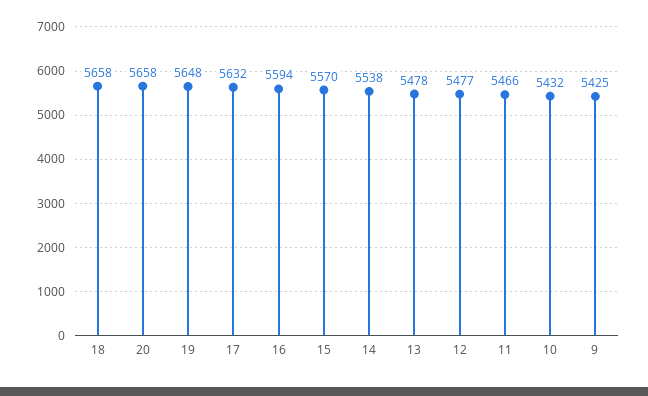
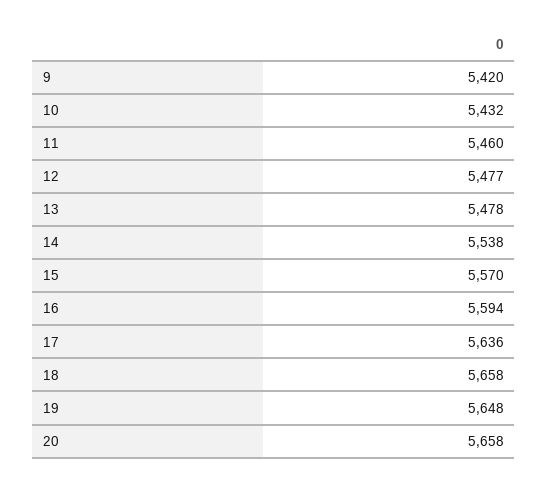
  {
    "18": 5658,
    "20": 5658,
    "19": 5648,
-   "17": 5632,
+   "17": 5636,
    "16": 5594,
    "15": 5570,
    "14": 5538,
    "13": 5478,
    "12": 5477,
-   "11": 5466,
+   "11": 5460,
    "10": 5432,
-   "9": 5425
+   "9": 5420
  }

